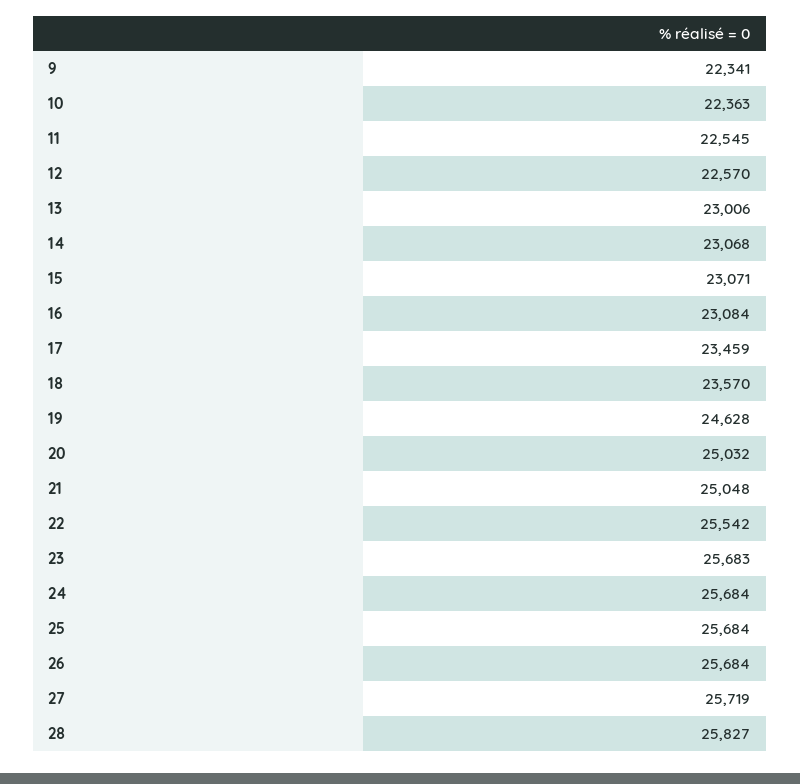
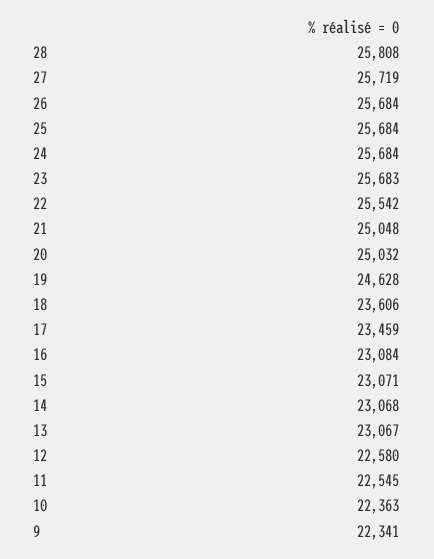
  {
    "9": 22341,
    "10": 22363,
    "11": 22545,
-   "12": 22570,
+   "12": 22580,
-   "13": 23006,
+   "13": 23067,
    "14": 23068,
    "15": 23071,
    "16": 23084,
    "17": 23459,
-   "18": 23570,
+   "18": 23606,
    "19": 24628,
    "20": 25032,
    "21": 25048,
    "22": 25542,
    "23": 25683,
    "24": 25684,
    "25": 25684,
    "26": 25684,
    "27": 25719,
-   "28": 25827
+   "28": 25808
  }

